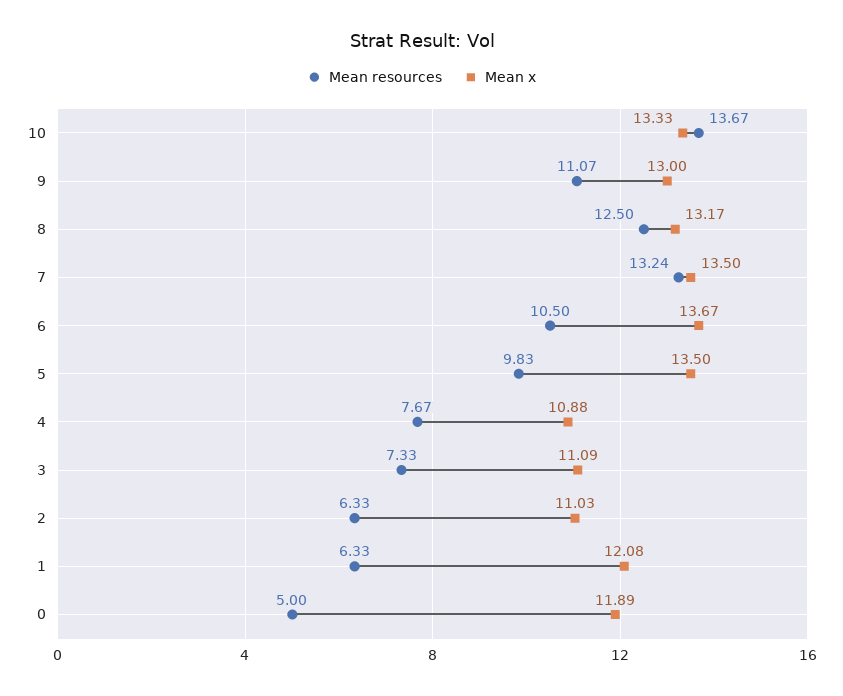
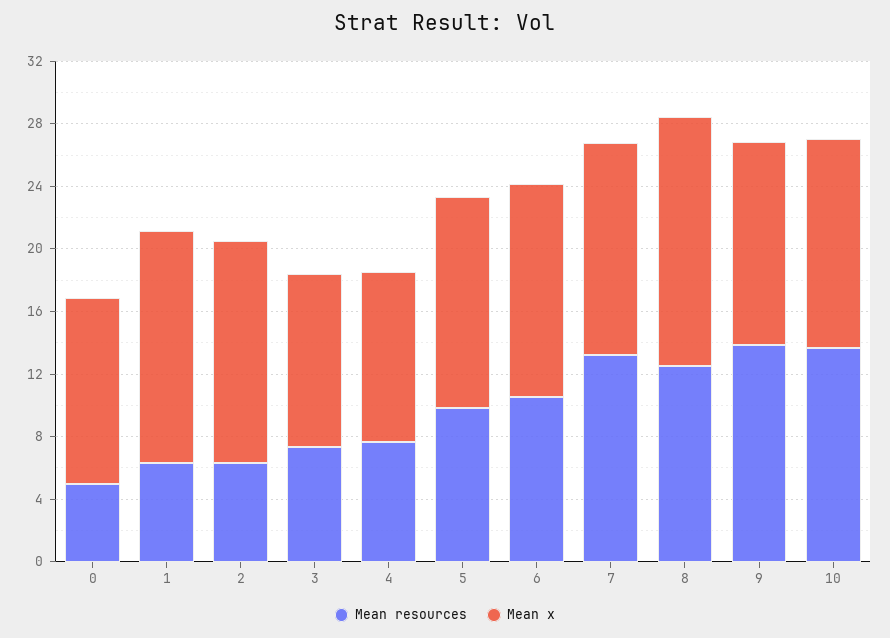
  {
    "Mean resources": {
      "10": 13.67,
-     "9": 11.07,
+     "9": 14,
      "8": 12.5,
      "7": 13.24,
      "6": 10.5,
      "5": 9.83,
      "4": 7.67,
      "3": 7.33,
      "2": 6.33,
      "1": 6.33,
      "0": 5
    },
    "Mean x": {
      "10": 13.33,
      "9": 13,
-     "8": 13.17,
+     "8": 16,
      "7": 13.5,
      "6": 13.67,
      "5": 13.5,
      "4": 10.88,
      "3": 11.09,
-     "2": 11.03,
+     "2": 14,
-     "1": 12.08,
+     "1": 15,
      "0": 11.89
    }
  }

